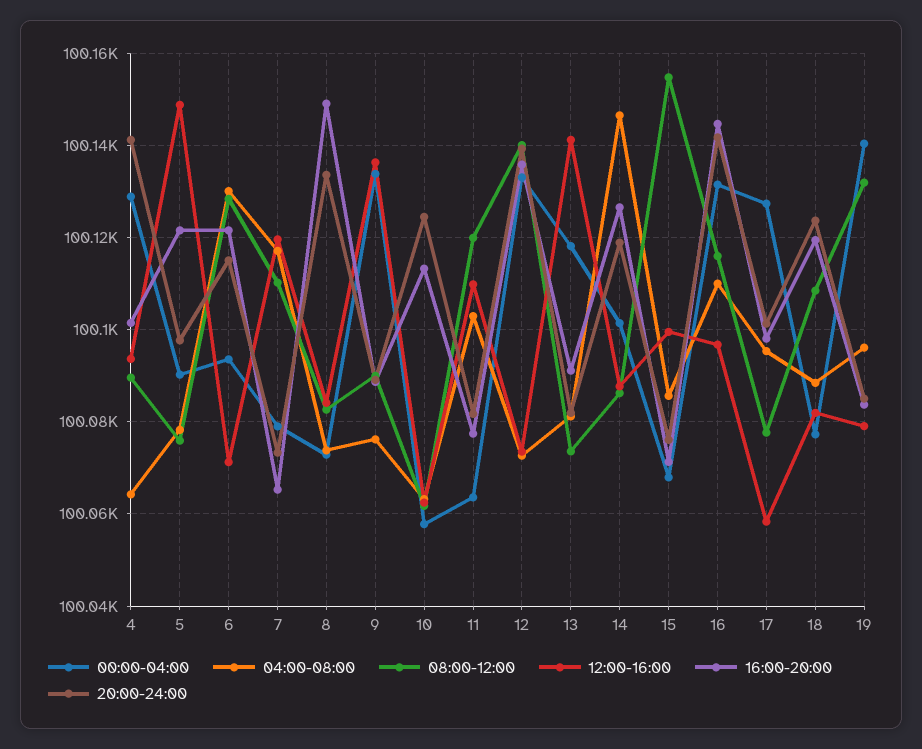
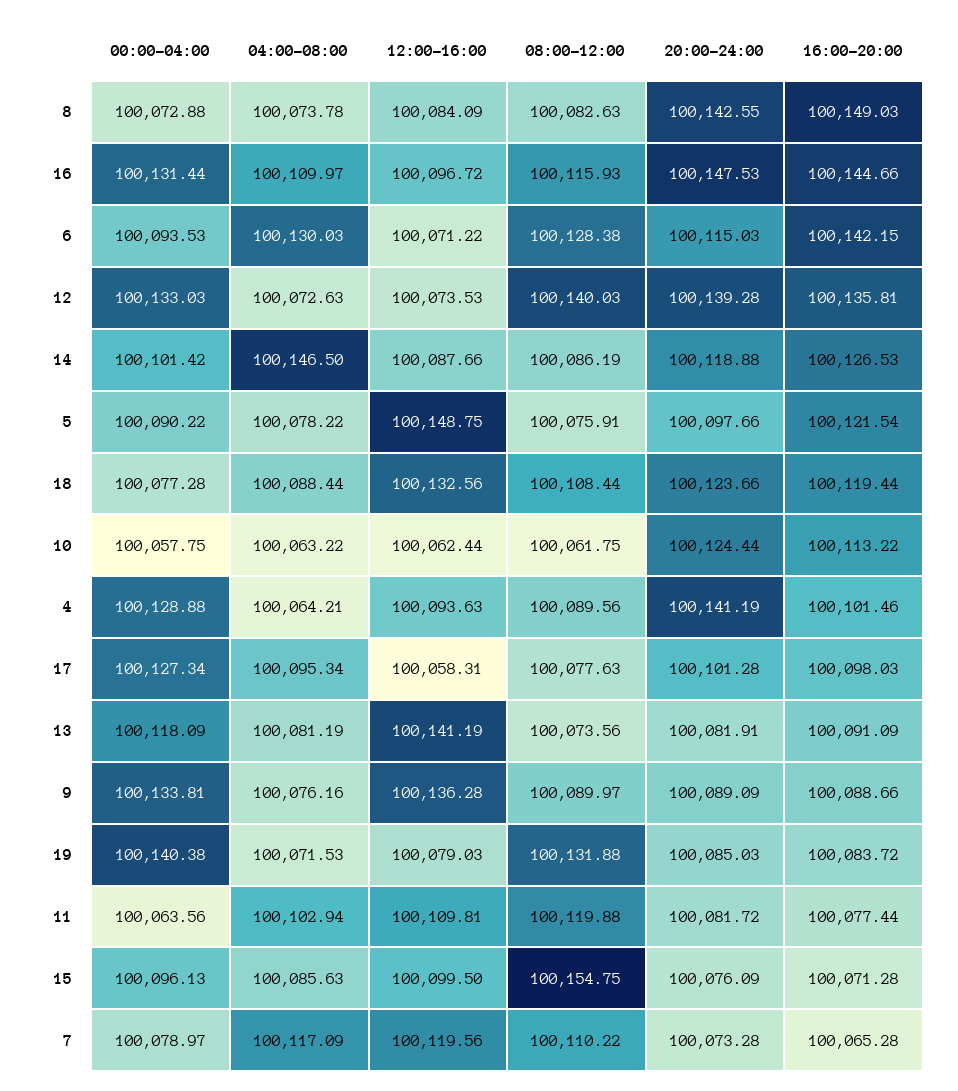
  {
    "00:00-04:00": {
      "4": 100128.88,
      "5": 100090.22,
      "6": 100093.53,
      "7": 100078.97,
      "8": 100072.88,
      "9": 100133.81,
      "10": 100057.75,
      "11": 100063.56,
      "12": 100133.03,
      "13": 100118.09,
      "14": 100101.42,
-     "15": 100068,
+     "15": 100096.13,
      "16": 100131.44,
      "17": 100127.34,
      "18": 100077.28,
      "19": 100140.38
    },
    "04:00-08:00": {
      "4": 100064.21,
      "5": 100078.22,
      "6": 100130.03,
      "7": 100117.09,
      "8": 100073.78,
      "9": 100076.16,
      "10": 100063.22,
      "11": 100102.94,
      "12": 100072.63,
      "13": 100081.19,
      "14": 100146.5,
      "15": 100085.63,
      "16": 100109.97,
      "17": 100095.34,
      "18": 100088.44,
-     "19": 100096
+     "19": 100071.53
    },
    "08:00-12:00": {
      "4": 100089.56,
      "5": 100075.91,
      "6": 100128.38,
      "7": 100110.22,
      "8": 100082.63,
      "9": 100089.97,
      "10": 100061.75,
      "11": 100119.88,
      "12": 100140.03,
      "13": 100073.56,
      "14": 100086.19,
      "15": 100154.75,
      "16": 100115.93,
      "17": 100077.63,
      "18": 100108.44,
      "19": 100131.88
    },
    "12:00-16:00": {
      "4": 100093.63,
      "5": 100148.75,
      "6": 100071.22,
      "7": 100119.56,
      "8": 100084.09,
      "9": 100136.28,
      "10": 100062.44,
      "11": 100109.81,
      "12": 100073.53,
      "13": 100141.19,
      "14": 100087.66,
      "15": 100099.5,
      "16": 100096.72,
      "17": 100058.31,
-     "18": 100082,
+     "18": 100132.56,
      "19": 100079.03
    },
    "16:00-20:00": {
      "4": 100101.46,
      "5": 100121.54,
-     "6": 100122,
+     "6": 100142.15,
      "7": 100065.28,
      "8": 100149.03,
      "9": 100088.66,
      "10": 100113.22,
      "11": 100077.44,
      "12": 100135.81,
      "13": 100091.09,
      "14": 100126.53,
      "15": 100071.28,
      "16": 100144.66,
      "17": 100098.03,
      "18": 100119.44,
      "19": 100083.72
    },
    "20:00-24:00": {
      "4": 100141.19,
      "5": 100097.66,
      "6": 100115.03,
      "7": 100073.28,
-     "8": 100134,
+     "8": 100142.55,
      "9": 100089.09,
      "10": 100124.44,
      "11": 100081.72,
      "12": 100139.28,
      "13": 100081.91,
      "14": 100118.88,
      "15": 100076.09,
-     "16": 100142,
+     "16": 100147.53,
      "17": 100101.28,
      "18": 100123.66,
      "19": 100085.03
    }
  }

